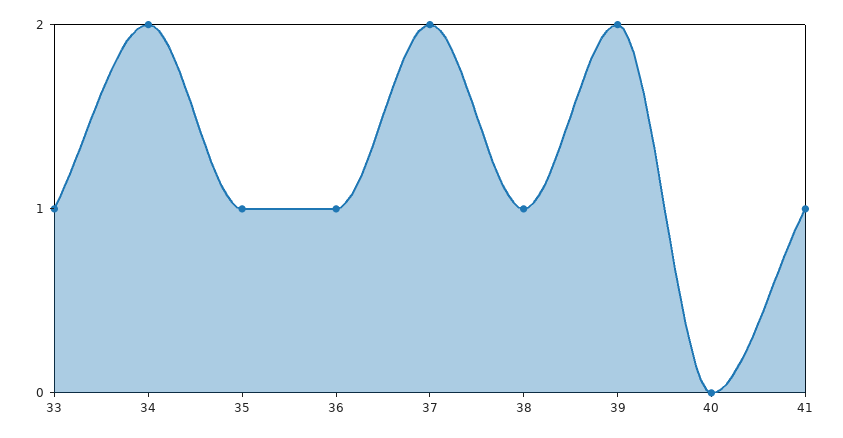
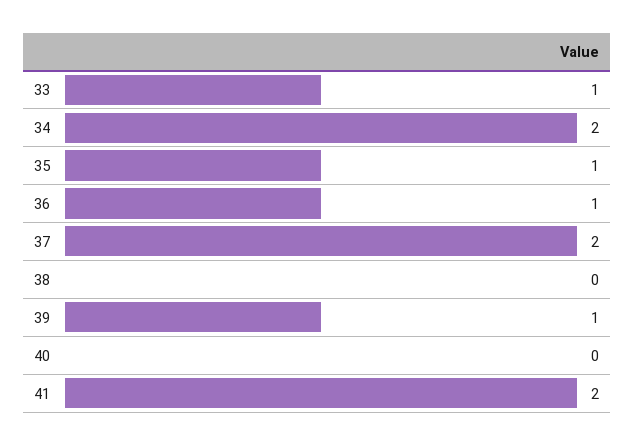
  {
    "33": 1,
    "34": 2,
    "35": 1,
    "36": 1,
    "37": 2,
-   "38": 1,
+   "38": 0,
-   "39": 2,
+   "39": 1,
    "40": 0,
-   "41": 1
+   "41": 2
  }

